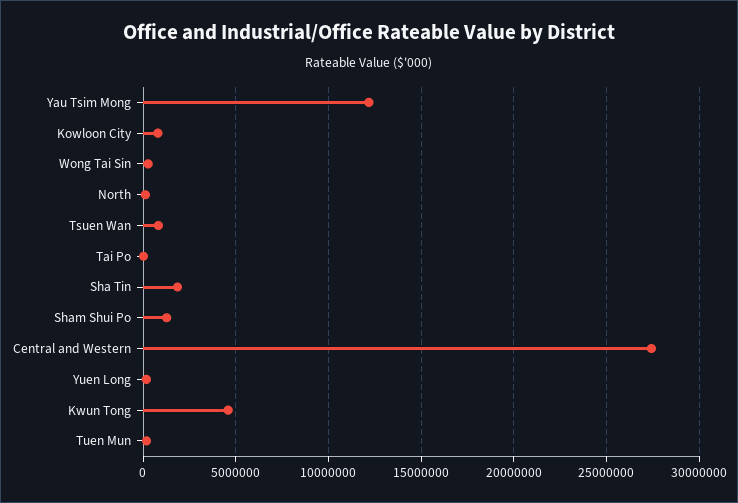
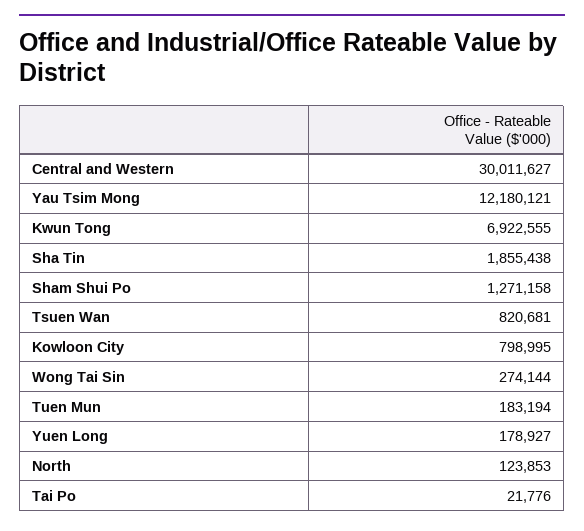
  {
    "Yau Tsim Mong": 12180121,
    "Kowloon City": 798995,
    "Wong Tai Sin": 274144,
    "North": 123853,
    "Tsuen Wan": 820681,
    "Tai Po": 21776,
    "Sha Tin": 1855438,
    "Sham Shui Po": 1271158,
-   "Central and Western": 27500000,
+   "Central and Western": 30011627,
    "Yuen Long": 178927,
-   "Kwun Tong": 4500000,
+   "Kwun Tong": 6922555,
    "Tuen Mun": 183194
  }

